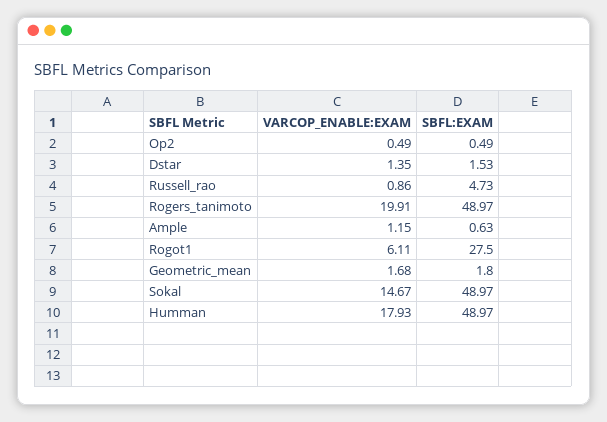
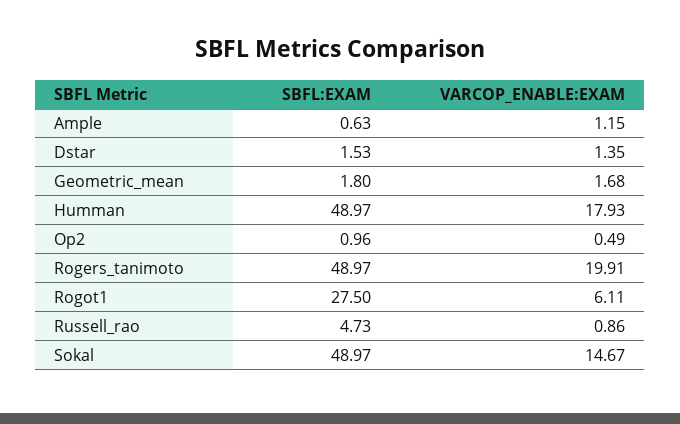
  {
    "VARCOP_ENABLE:EXAM": {
      "Op2": 0.49,
      "Dstar": 1.35,
      "Russell_rao": 0.86,
      "Rogers_tanimoto": 19.91,
      "Ample": 1.15,
      "Rogot1": 6.11,
      "Geometric_mean": 1.68,
      "Sokal": 14.67,
      "Humman": 17.93
    },
    "SBFL:EXAM": {
-     "Op2": 0.49,
+     "Op2": 0.96,
      "Dstar": 1.53,
      "Russell_rao": 4.73,
      "Rogers_tanimoto": 48.97,
      "Ample": 0.63,
      "Rogot1": 27.5,
      "Geometric_mean": 1.8,
      "Sokal": 48.97,
      "Humman": 48.97
    }
  }

